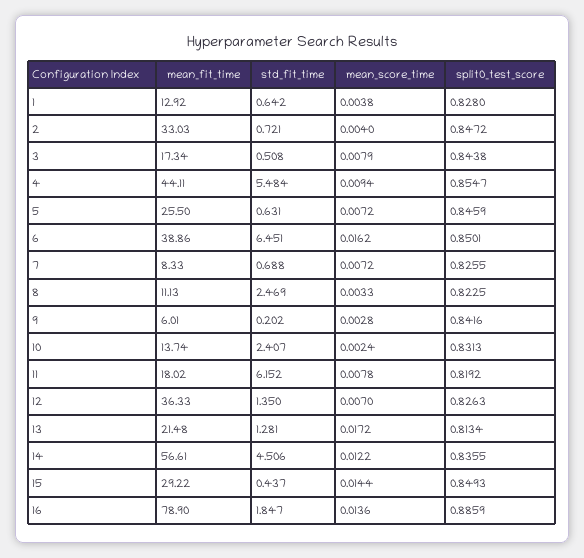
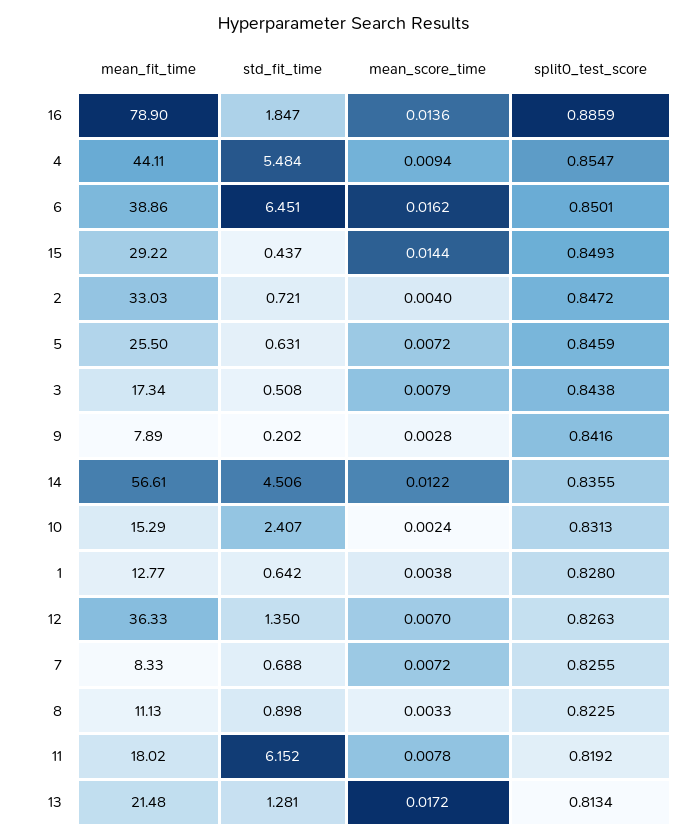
  {
    "mean_fit_time": {
-     "1": 12.92,
+     "1": 12.77,
      "2": 33.03,
      "3": 17.34,
      "4": 44.11,
      "5": 25.5,
      "6": 38.86,
      "7": 8.33,
      "8": 11.13,
-     "9": 6.01,
+     "9": 7.89,
-     "10": 13.74,
+     "10": 15.29,
      "11": 18.02,
      "12": 36.33,
      "13": 21.48,
      "14": 56.61,
      "15": 29.22,
      "16": 78.9
    },
    "std_fit_time": {
      "1": 0.642,
      "2": 0.721,
      "3": 0.508,
      "4": 5.484,
      "5": 0.631,
      "6": 6.451,
      "7": 0.688,
-     "8": 2.469,
+     "8": 0.898,
      "9": 0.202,
      "10": 2.407,
      "11": 6.152,
      "12": 1.35,
      "13": 1.281,
      "14": 4.506,
      "15": 0.437,
      "16": 1.847
    },
    "mean_score_time": {
      "1": 0.0038,
      "2": 0.004,
      "3": 0.0079,
      "4": 0.0094,
      "5": 0.0072,
      "6": 0.0162,
      "7": 0.0072,
      "8": 0.0033,
      "9": 0.0028,
      "10": 0.0024,
      "11": 0.0078,
      "12": 0.007,
      "13": 0.0172,
      "14": 0.0122,
      "15": 0.0144,
      "16": 0.0136
    },
    "split0_test_score": {
      "1": 0.828,
      "2": 0.8472,
      "3": 0.8438,
      "4": 0.8547,
      "5": 0.8459,
      "6": 0.8501,
      "7": 0.8255,
      "8": 0.8225,
      "9": 0.8416,
      "10": 0.8313,
      "11": 0.8192,
      "12": 0.8263,
      "13": 0.8134,
      "14": 0.8355,
      "15": 0.8493,
      "16": 0.8859
    }
  }

